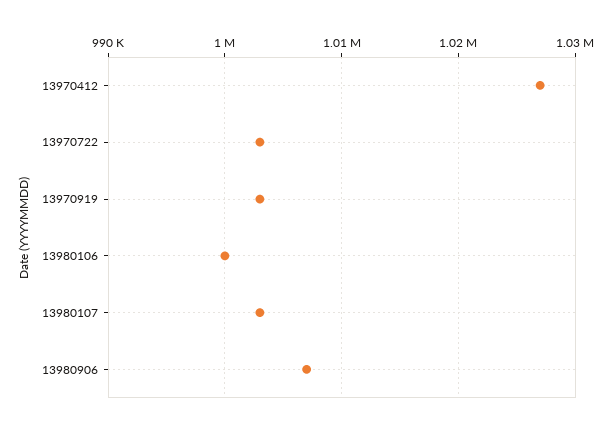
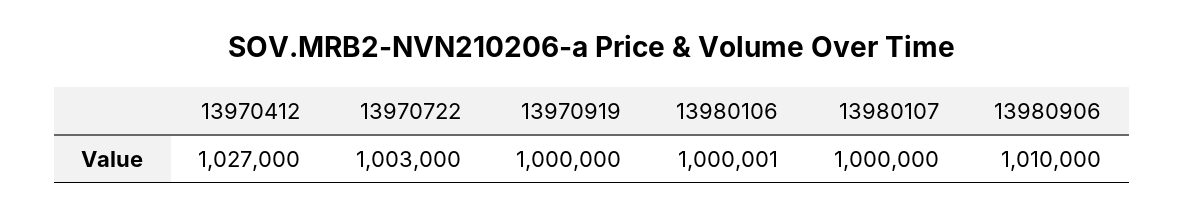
  {
    "13970412": 1027000,
    "13970722": 1003000,
-   "13970919": 1003000,
+   "13970919": 1000000,
    "13980106": 1000001,
-   "13980107": 1003000,
+   "13980107": 1000000,
-   "13980906": 1007000
+   "13980906": 1010000
  }

